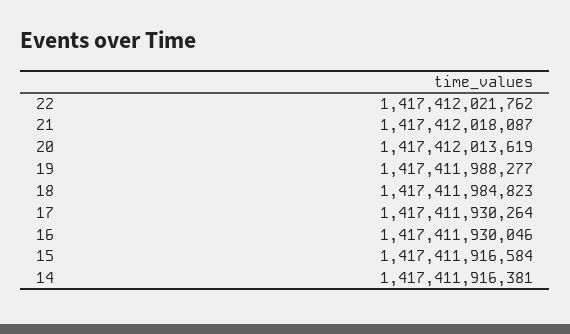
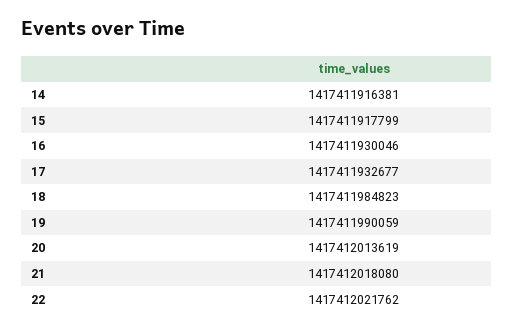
  {
    "22": 1417412021762,
-   "21": 1417412018087,
+   "21": 1417412018080,
    "20": 1417412013619,
-   "19": 1417411988277,
+   "19": 1417411990059,
    "18": 1417411984823,
-   "17": 1417411930264,
+   "17": 1417411932677,
    "16": 1417411930046,
-   "15": 1417411916584,
+   "15": 1417411917799,
    "14": 1417411916381
  }

